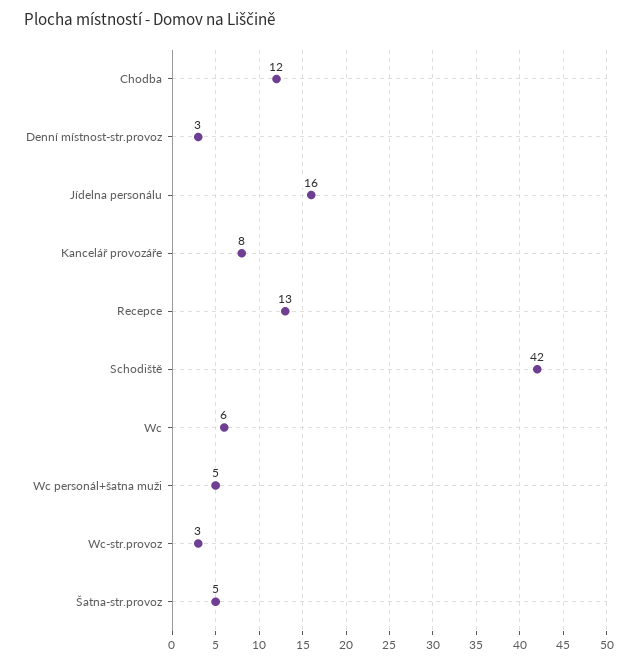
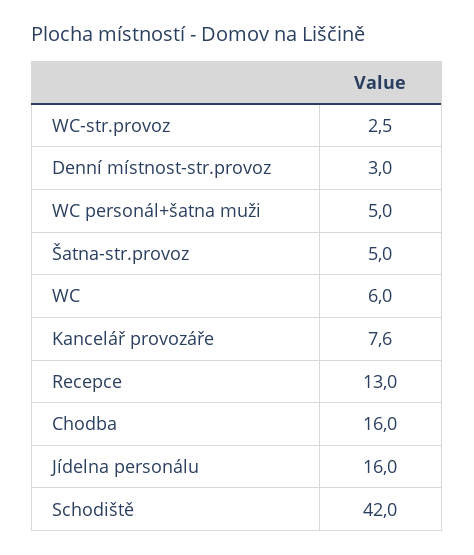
  {
-   "Chodba": 12,
+   "Chodba": 16,
    "Denní místnost-str.provoz": 3,
    "Jídelna personálu": 16,
    "Kancelář provozáře": 7.6,
    "Recepce": 13,
    "Schodiště": 42,
    "Wc": 6,
    "Wc personál+šatna muži": 5,
    "Wc-str.provoz": 2.5,
    "Šatna-str.provoz": 5
  }

